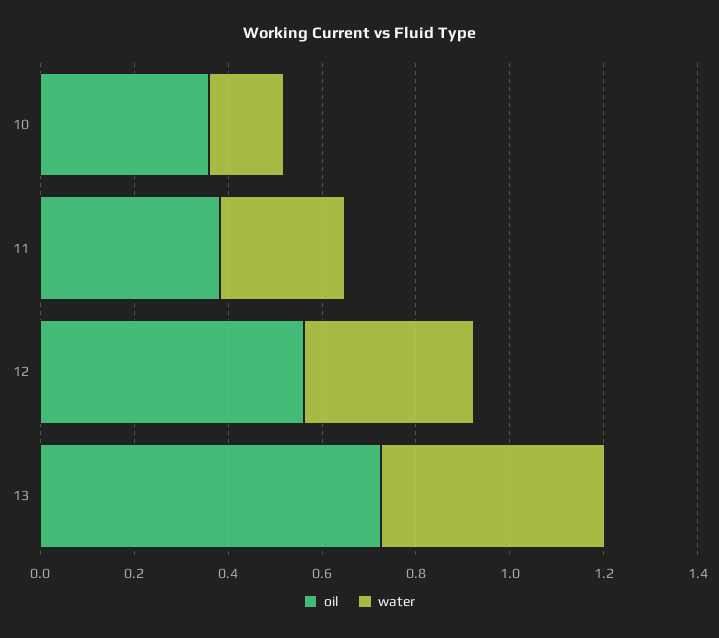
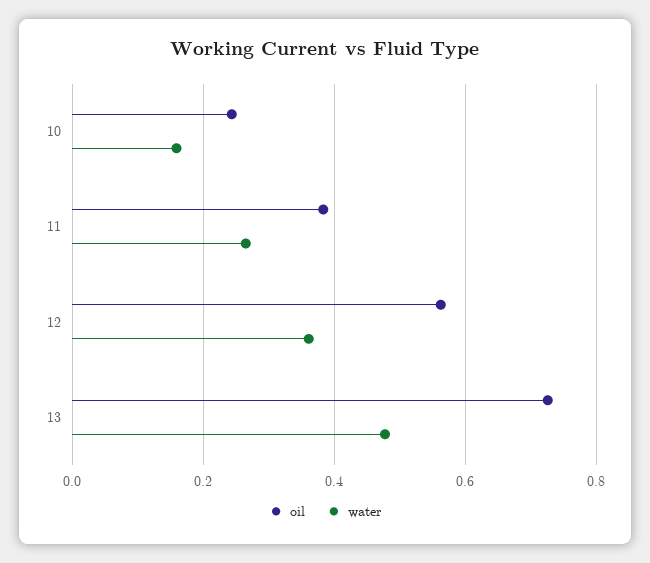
  {
    "oil": {
-     "10": 0.35,
+     "10": 0.24,
      "11": 0.38,
      "12": 0.56,
      "13": 0.72
    },
    "water": {
      "10": 0.16,
      "11": 0.26,
      "12": 0.36,
      "13": 0.48
    }
  }

